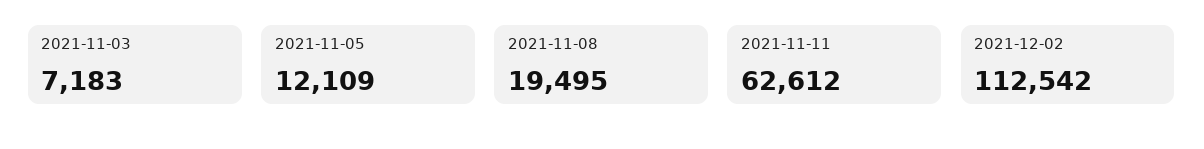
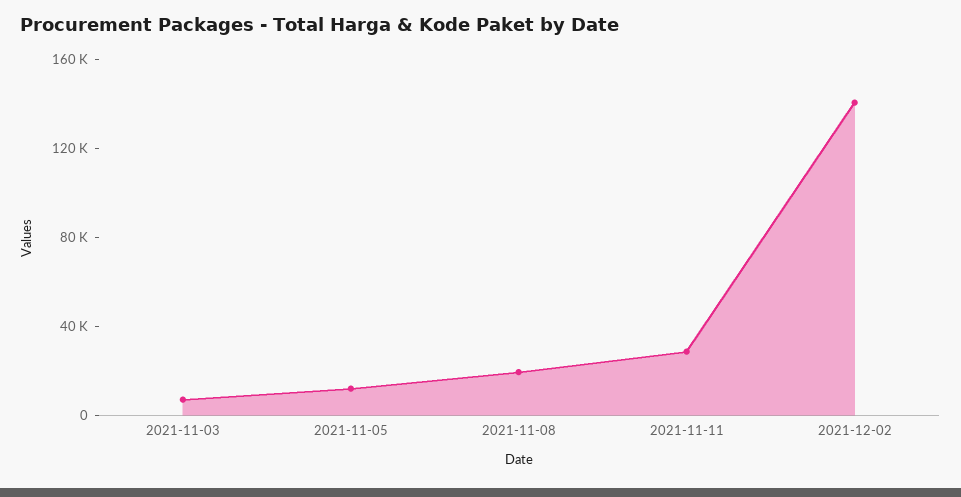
  {
    "2021-11-03": 7183,
    "2021-11-05": 12109,
    "2021-11-08": 19495,
-   "2021-11-11": 62612,
+   "2021-11-11": 30000,
-   "2021-12-02": 112542
+   "2021-12-02": 140000
  }

